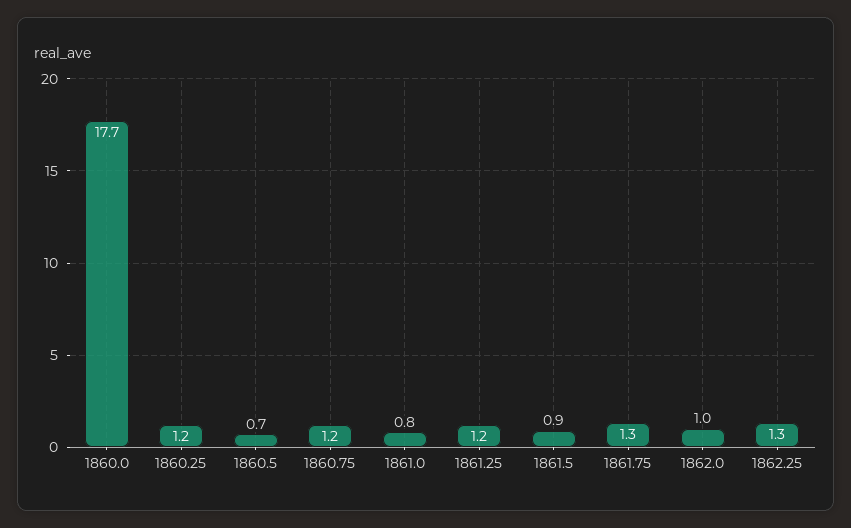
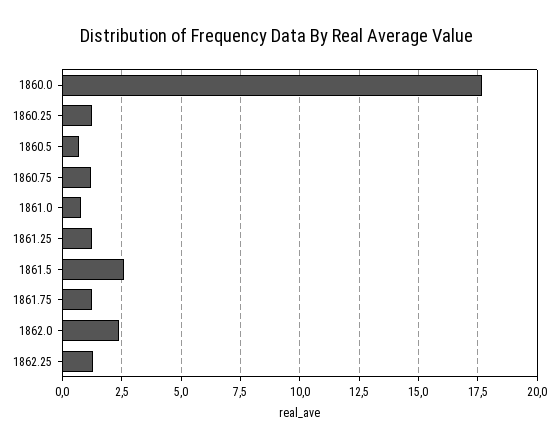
  {
    "1860.0": 17.7,
    "1860.25": 1.2,
    "1860.5": 0.7,
    "1860.75": 1.2,
    "1861.0": 0.8,
    "1861.25": 1.2,
-   "1861.5": 0.9,
+   "1861.5": 2.5,
    "1861.75": 1.3,
-   "1862.0": 1,
+   "1862.0": 2.5,
    "1862.25": 1.3
  }

